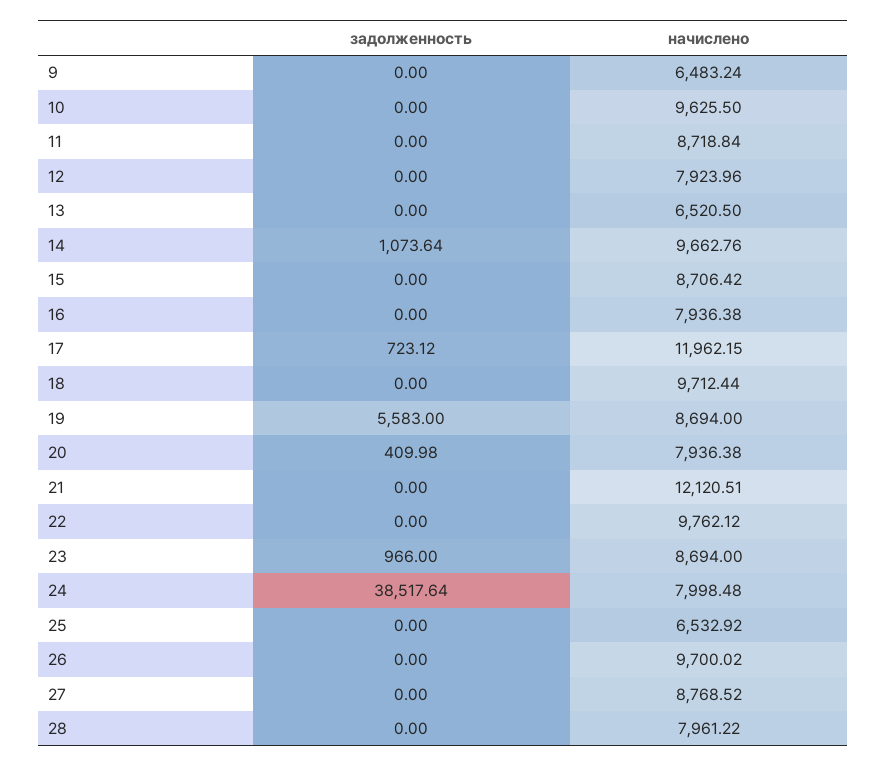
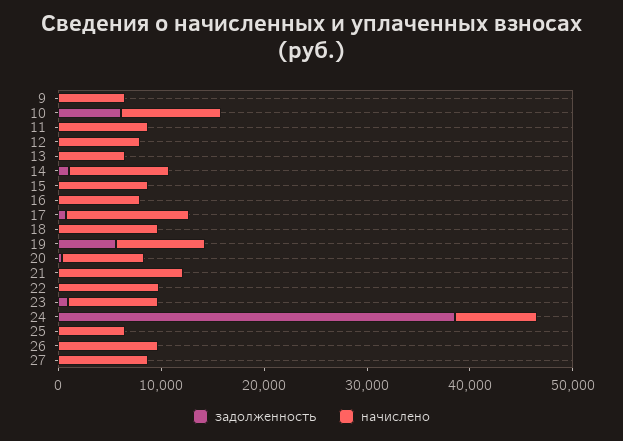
  {
    "задолженность": {
      "9": 0,
-     "10": 0,
+     "10": 6000,
      "11": 0,
      "12": 0,
      "13": 0,
      "14": 1073.64,
      "15": 0,
      "16": 0,
      "17": 723.12,
      "18": 0,
      "19": 5583,
      "20": 409.98,
      "21": 0,
      "22": 0,
      "23": 966,
      "24": 38517.64,
      "25": 0,
      "26": 0,
-     "27": 0,
+     "27": 0
-     "28": 0
    },
    "начислено": {
      "9": 6483.24,
      "10": 9625.5,
      "11": 8718.84,
      "12": 7923.96,
      "13": 6520.5,
      "14": 9662.76,
      "15": 8706.42,
      "16": 7936.38,
      "17": 11962.15,
      "18": 9712.44,
      "19": 8694,
      "20": 7936.38,
      "21": 12120.51,
      "22": 9762.12,
      "23": 8694,
      "24": 7998.48,
      "25": 6532.92,
      "26": 9700.02,
-     "27": 8768.52,
+     "27": 8768.52
-     "28": 7961.22
    }
  }

